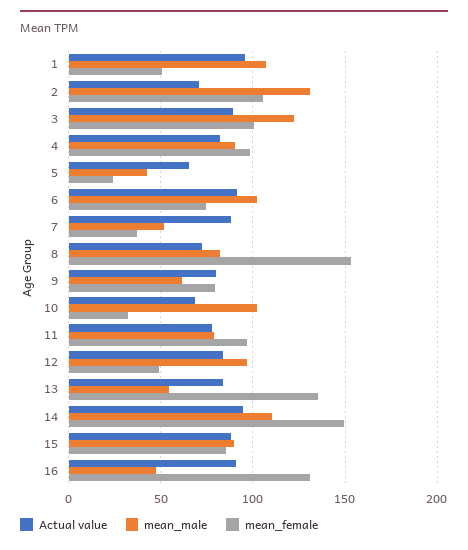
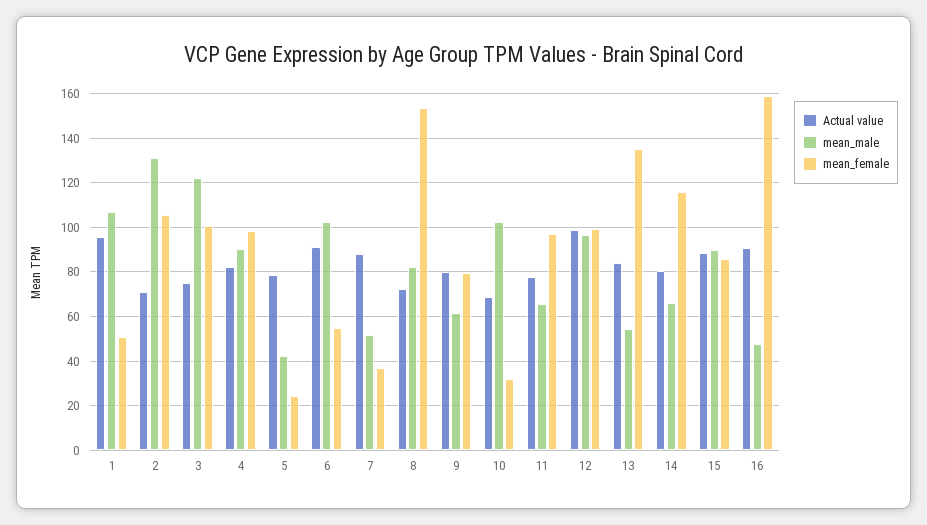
  {
    "Actual value": {
      "1": 95,
      "2": 70,
-     "3": 90,
+     "3": 75,
      "4": 80,
-     "5": 65,
+     "5": 80,
      "6": 90,
      "7": 90,
      "8": 70,
      "9": 80,
      "10": 70,
      "11": 80,
-     "12": 85,
+     "12": 100,
      "13": 85,
-     "14": 95,
+     "14": 80,
      "15": 90,
      "16": 90
    },
    "mean_male": {
      "1": 105,
      "2": 130,
      "3": 120,
      "4": 90,
      "5": 40,
      "6": 105,
      "7": 50,
      "8": 80,
      "9": 60,
      "10": 105,
-     "11": 80,
+     "11": 65,
      "12": 95,
      "13": 55,
-     "14": 110,
+     "14": 65,
      "15": 90,
      "16": 50
    },
    "mean_female": {
      "1": 50,
      "2": 105,
      "3": 100,
      "4": 100,
      "5": 25,
-     "6": 75,
+     "6": 55,
      "7": 35,
      "8": 155,
      "9": 80,
      "10": 30,
      "11": 95,
-     "12": 50,
+     "12": 100,
      "13": 135,
-     "14": 150,
+     "14": 115,
      "15": 85,
-     "16": 130
+     "16": 160
    }
  }

